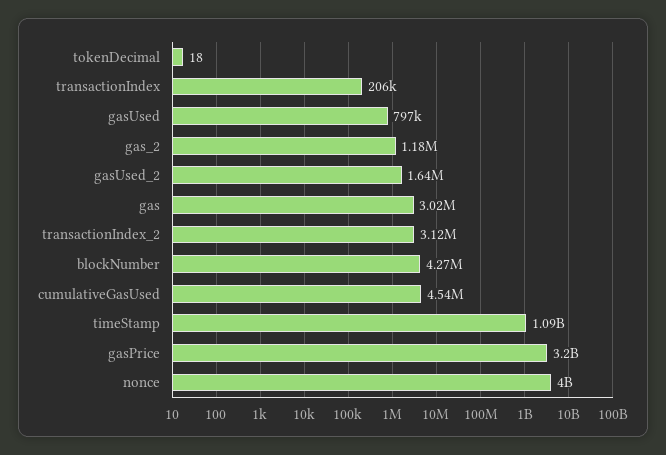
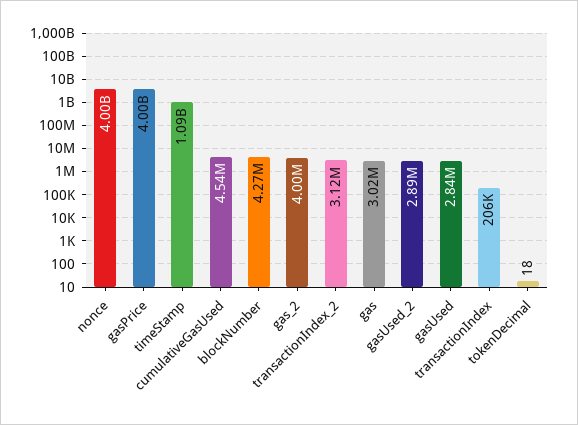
  {
    "tokenDecimal": 18,
    "transactionIndex": 206000,
-   "gasUsed": 797000,
+   "gasUsed": 2840000,
-   "gas_2": 1180000,
+   "gas_2": 4000000,
-   "gasUsed_2": 1640000,
+   "gasUsed_2": 2890000,
    "gas": 3020000,
    "transactionIndex_2": 3120000,
    "blockNumber": 4270000,
    "cumulativeGasUsed": 4540000,
    "timeStamp": 1090000000,
-   "gasPrice": 3200000000,
+   "gasPrice": 4000000000,
    "nonce": 4000000000
  }

